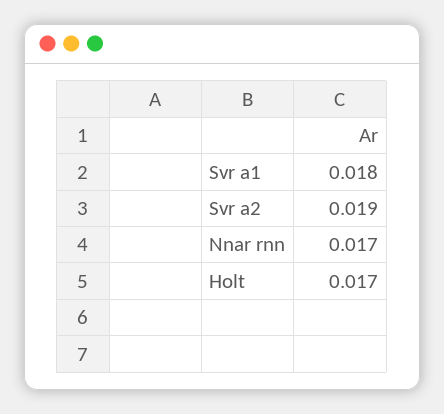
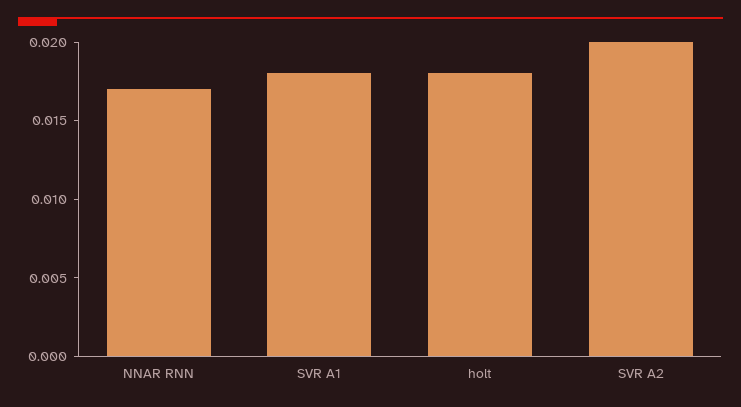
  {
    "Svr a1": 0.018,
-   "Svr a2": 0.019,
+   "Svr a2": 0.02,
    "Nnar rnn": 0.017,
-   "Holt": 0.017
+   "Holt": 0.018
  }

